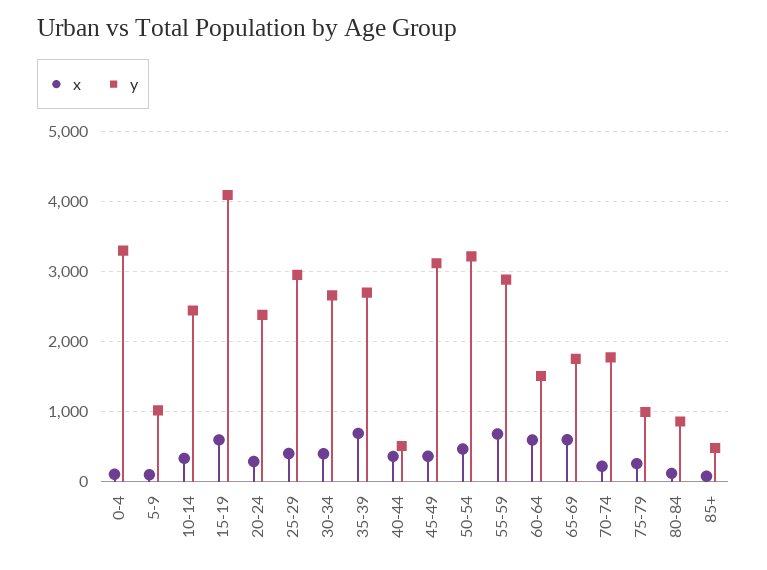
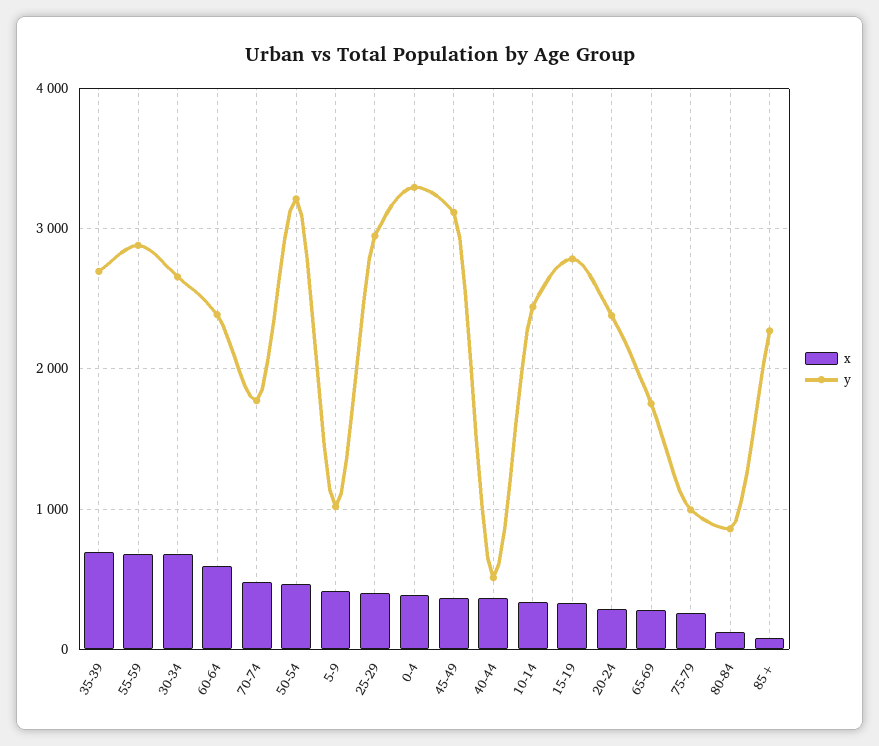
  {
    "x": {
-     "0-4": 100,
+     "0-4": 400,
-     "5-9": 100,
+     "5-9": 400,
      "10-14": 300,
-     "15-19": 600,
+     "15-19": 300,
      "20-24": 300,
      "25-29": 400,
-     "30-34": 400,
+     "30-34": 700,
      "35-39": 700,
      "40-44": 400,
      "45-49": 400,
      "50-54": 500,
      "55-59": 700,
      "60-64": 600,
-     "65-69": 600,
+     "65-69": 300,
-     "70-74": 200,
+     "70-74": 500,
      "75-79": 300,
      "80-84": 100,
      "85+": 100
    },
    "y": {
      "0-4": 3300,
      "5-9": 1000,
      "10-14": 2400,
-     "15-19": 4100,
+     "15-19": 2800,
      "20-24": 2400,
      "25-29": 3000,
      "30-34": 2700,
      "35-39": 2700,
      "40-44": 500,
      "45-49": 3100,
      "50-54": 3200,
      "55-59": 2900,
-     "60-64": 1500,
+     "60-64": 2400,
      "65-69": 1800,
      "70-74": 1800,
      "75-79": 1000,
      "80-84": 900,
-     "85+": 500
+     "85+": 2300
    }
  }

